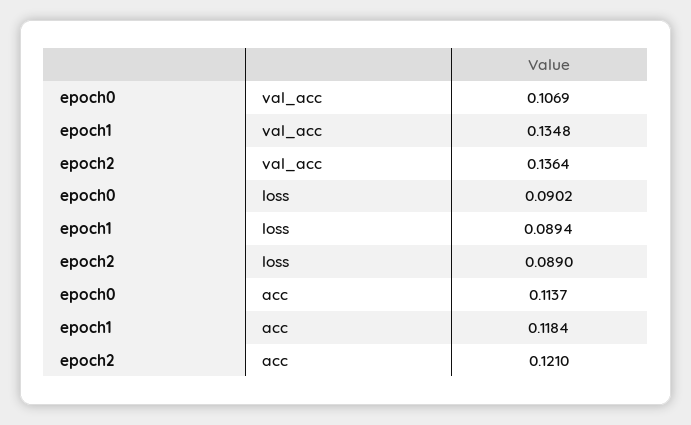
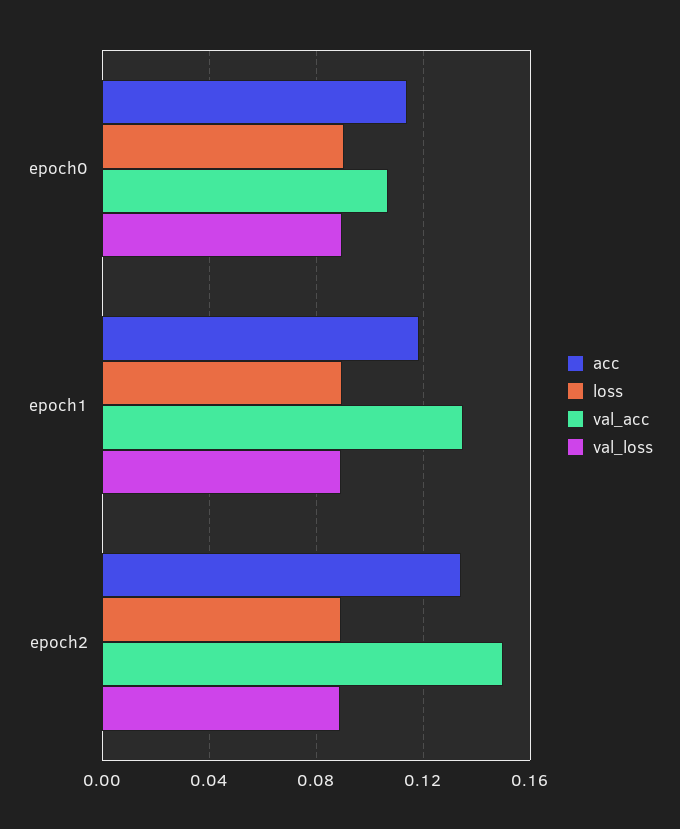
  {
    "val_acc": {
      "epoch0": 0.1069,
      "epoch1": 0.1348,
-     "epoch2": 0.1364
+     "epoch2": 0.15
    },
    "loss": {
      "epoch0": 0.0902,
      "epoch1": 0.0894,
      "epoch2": 0.089
    },
    "acc": {
      "epoch0": 0.1137,
      "epoch1": 0.1184,
-     "epoch2": 0.121
+     "epoch2": 0.135
-   }
+   },
+   "val_loss": {
+     "epoch0": 0.09,
+     "epoch1": 0.09,
+     "epoch2": 0.09
+   }
  }

